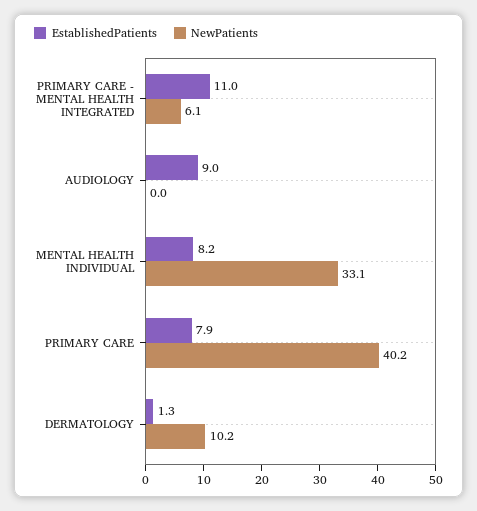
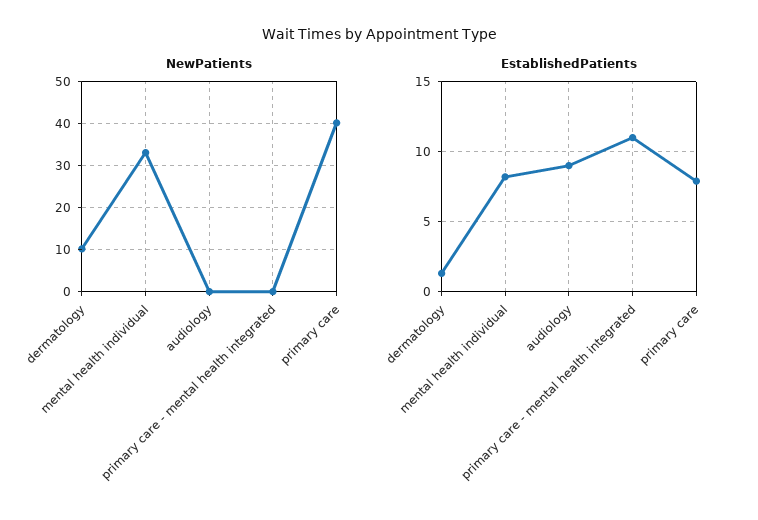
  {
    "EstablishedPatients": {
      "PRIMARY CARE - MENTAL HEALTH INTEGRATED": 11,
      "AUDIOLOGY": 9,
      "MENTAL HEALTH INDIVIDUAL": 8.2,
      "PRIMARY CARE": 7.9,
      "DERMATOLOGY": 1.3
    },
    "NewPatients": {
-     "PRIMARY CARE - MENTAL HEALTH INTEGRATED": 6.1,
+     "PRIMARY CARE - MENTAL HEALTH INTEGRATED": 0,
      "AUDIOLOGY": 0,
      "MENTAL HEALTH INDIVIDUAL": 33.1,
      "PRIMARY CARE": 40.2,
      "DERMATOLOGY": 10.2
    }
  }

